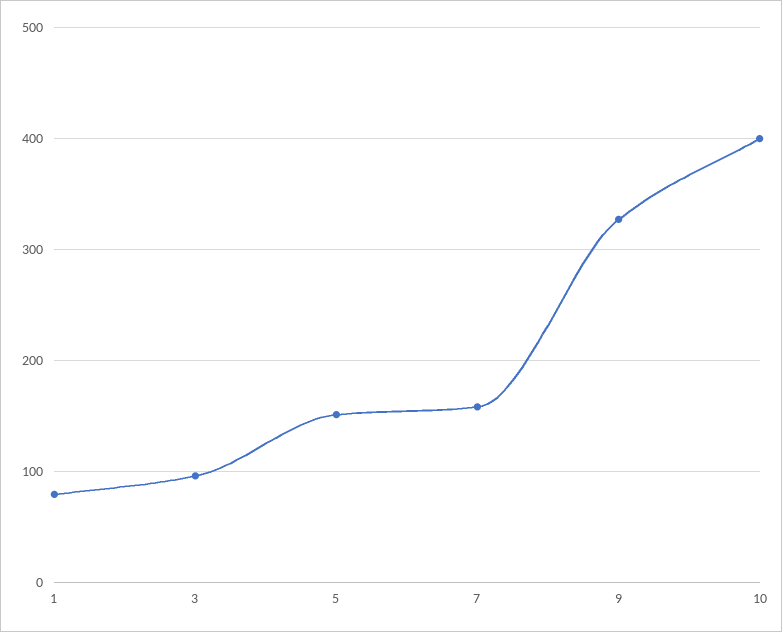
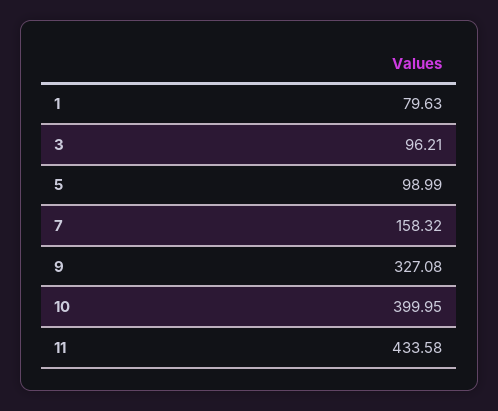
  {
    "1": 79.63,
    "3": 96.21,
-   "5": 150,
+   "5": 98.99,
    "7": 158.32,
    "9": 327.08,
-   "10": 399.95
+   "10": 399.95,
+   "11": 433.58
  }

